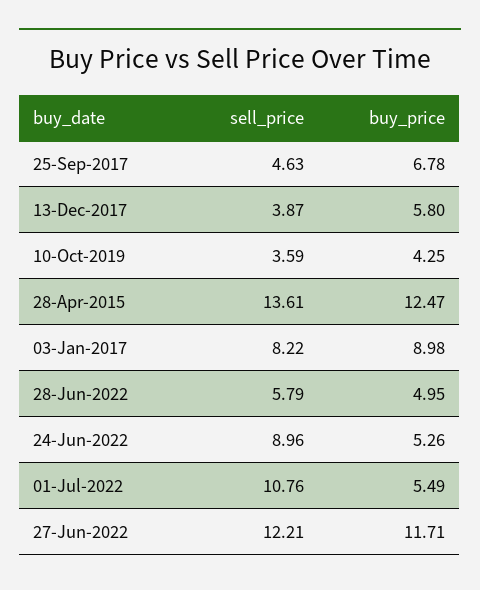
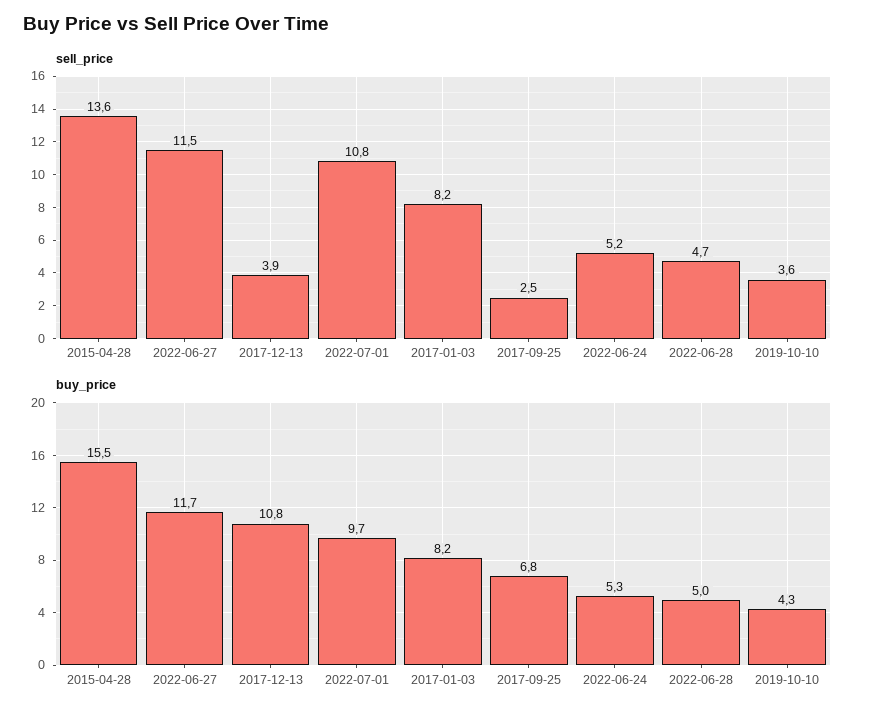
  {
    "sell_price": {
-     "25-Sep-2017": 4.63,
+     "25-Sep-2017": 2.5,
      "13-Dec-2017": 3.87,
      "10-Oct-2019": 3.59,
      "28-Apr-2015": 13.61,
      "03-Jan-2017": 8.22,
-     "28-Jun-2022": 5.79,
+     "28-Jun-2022": 4.7,
-     "24-Jun-2022": 8.96,
+     "24-Jun-2022": 5.2,
      "01-Jul-2022": 10.76,
-     "27-Jun-2022": 12.21
+     "27-Jun-2022": 11.5
    },
    "buy_price": {
      "25-Sep-2017": 6.78,
-     "13-Dec-2017": 5.8,
+     "13-Dec-2017": 10.8,
      "10-Oct-2019": 4.25,
-     "28-Apr-2015": 12.47,
+     "28-Apr-2015": 15.5,
-     "03-Jan-2017": 8.98,
+     "03-Jan-2017": 8.2,
      "28-Jun-2022": 4.95,
      "24-Jun-2022": 5.26,
-     "01-Jul-2022": 5.49,
+     "01-Jul-2022": 9.7,
      "27-Jun-2022": 11.71
    }
  }

